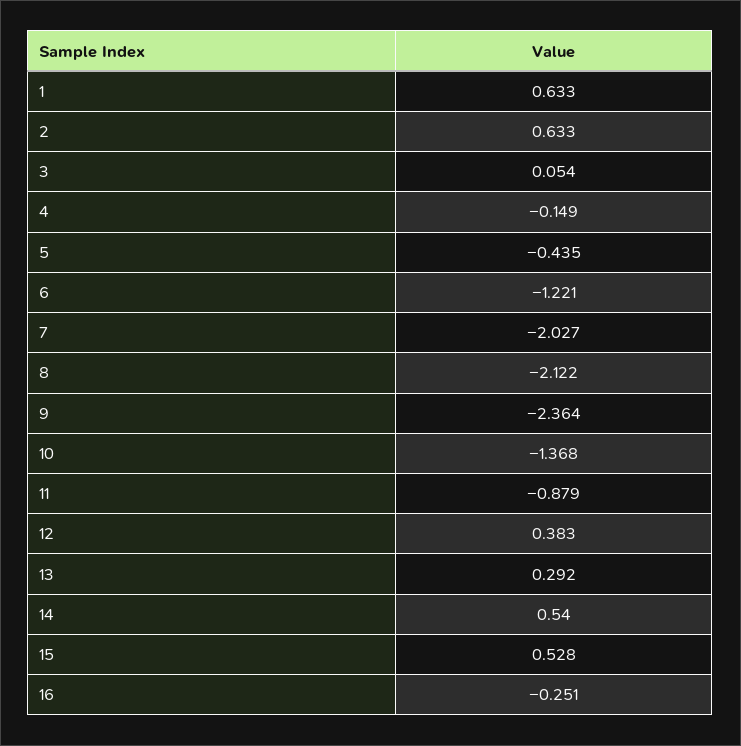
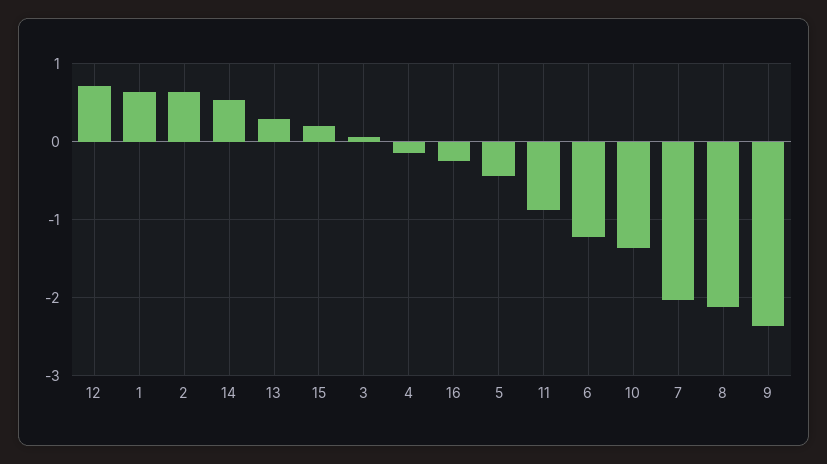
  {
    "1": 0.633,
    "2": 0.633,
    "3": 0.054,
    "4": -0.149,
    "5": -0.435,
    "6": -1.221,
    "7": -2.027,
    "8": -2.122,
    "9": -2.364,
    "10": -1.368,
    "11": -0.879,
-   "12": 0.383,
+   "12": 0.7,
    "13": 0.292,
    "14": 0.54,
-   "15": 0.528,
+   "15": 0.2,
    "16": -0.251
  }

